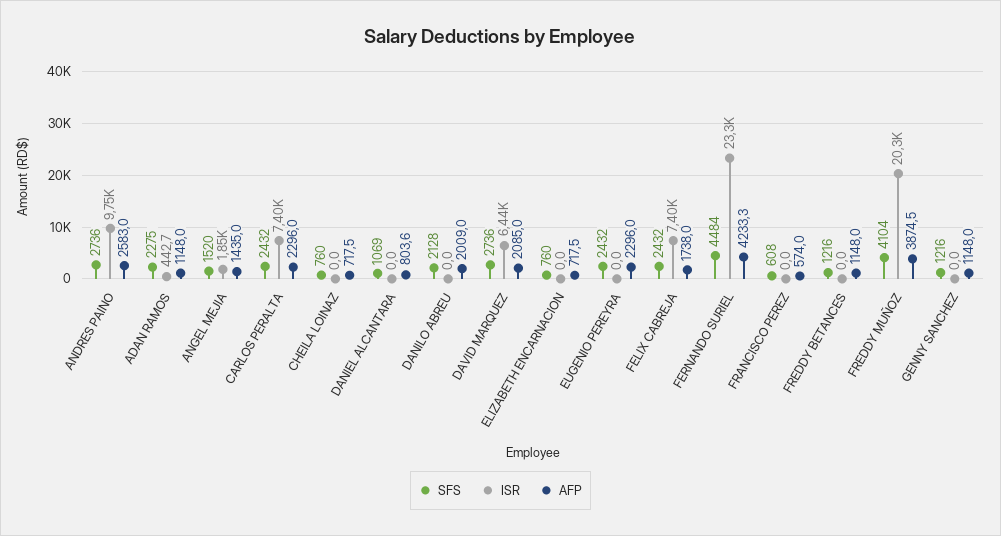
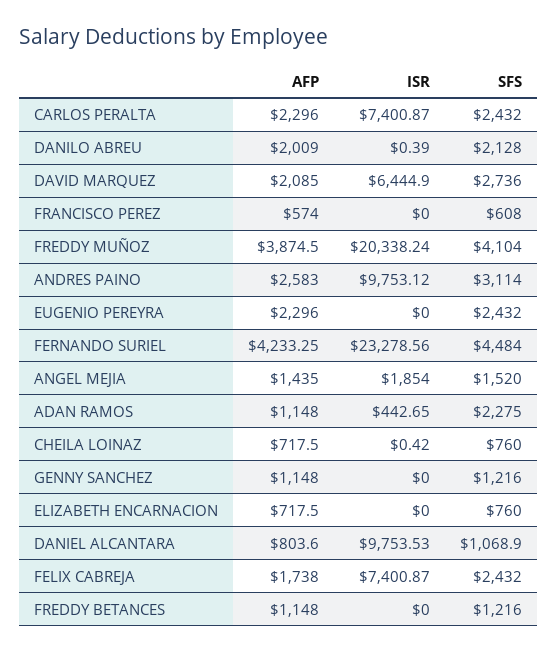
  {
    "SFS": {
-     "ANDRES PAINO": 2736,
+     "ANDRES PAINO": 3114,
      "ADAN RAMOS": 2275,
      "ANGEL MEJIA": 1520,
      "CARLOS PERALTA": 2432,
      "CHEILA LOINAZ": 760,
      "DANIEL ALCANTARA": 1068.9,
      "DANILO ABREU": 2128,
      "DAVID MARQUEZ": 2736,
      "ELIZABETH ENCARNACION": 760,
      "EUGENIO PEREYRA": 2432,
      "FELIX CABREJA": 2432,
      "FERNANDO SURIEL": 4484,
      "FRANCISCO PEREZ": 608,
      "FREDDY BETANCES": 1216,
      "FREDDY MUÑOZ": 4104,
      "GENNY SANCHEZ": 1216
    },
    "ISR": {
      "ANDRES PAINO": 9753.12,
      "ADAN RAMOS": 442.65,
      "ANGEL MEJIA": 1854,
      "CARLOS PERALTA": 7400.87,
-     "CHEILA LOINAZ": 0,
+     "CHEILA LOINAZ": 0.42,
-     "DANIEL ALCANTARA": 0,
+     "DANIEL ALCANTARA": 9753.53,
-     "DANILO ABREU": 0,
+     "DANILO ABREU": 0.39,
      "DAVID MARQUEZ": 6444.9,
      "ELIZABETH ENCARNACION": 0,
      "EUGENIO PEREYRA": 0,
      "FELIX CABREJA": 7400.87,
      "FERNANDO SURIEL": 23278.56,
      "FRANCISCO PEREZ": 0,
      "FREDDY BETANCES": 0,
      "FREDDY MUÑOZ": 20338.24,
      "GENNY SANCHEZ": 0
    },
    "AFP": {
      "ANDRES PAINO": 2583,
      "ADAN RAMOS": 1148,
      "ANGEL MEJIA": 1435,
      "CARLOS PERALTA": 2296,
      "CHEILA LOINAZ": 717.5,
      "DANIEL ALCANTARA": 803.6,
      "DANILO ABREU": 2009,
      "DAVID MARQUEZ": 2085,
      "ELIZABETH ENCARNACION": 717.5,
      "EUGENIO PEREYRA": 2296,
      "FELIX CABREJA": 1738,
      "FERNANDO SURIEL": 4233.25,
      "FRANCISCO PEREZ": 574,
      "FREDDY BETANCES": 1148,
      "FREDDY MUÑOZ": 3874.5,
      "GENNY SANCHEZ": 1148
    }
  }

